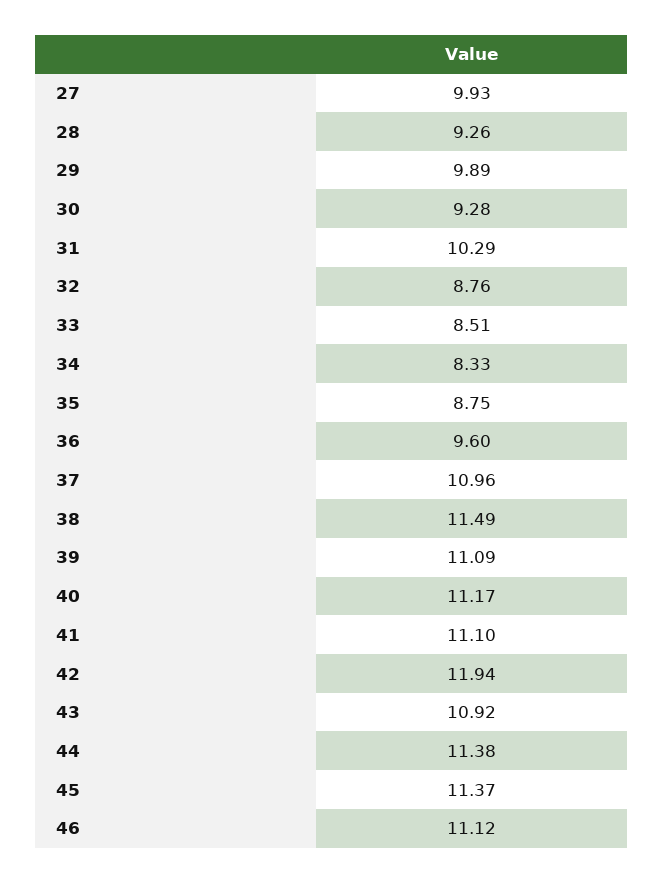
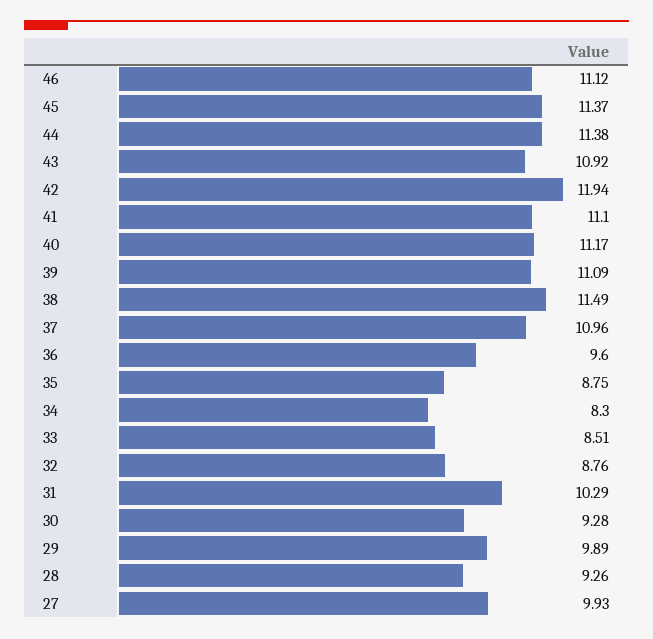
  {
    "27": 9.93,
    "28": 9.26,
    "29": 9.89,
    "30": 9.28,
    "31": 10.29,
    "32": 8.76,
    "33": 8.51,
-   "34": 8.33,
+   "34": 8.3,
    "35": 8.75,
    "36": 9.6,
    "37": 10.96,
    "38": 11.49,
    "39": 11.09,
    "40": 11.17,
    "41": 11.1,
    "42": 11.94,
    "43": 10.92,
    "44": 11.38,
    "45": 11.37,
    "46": 11.12
  }

